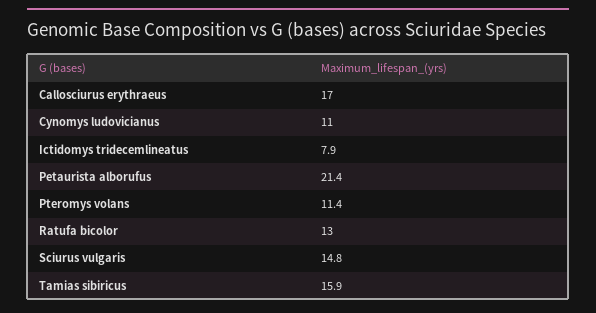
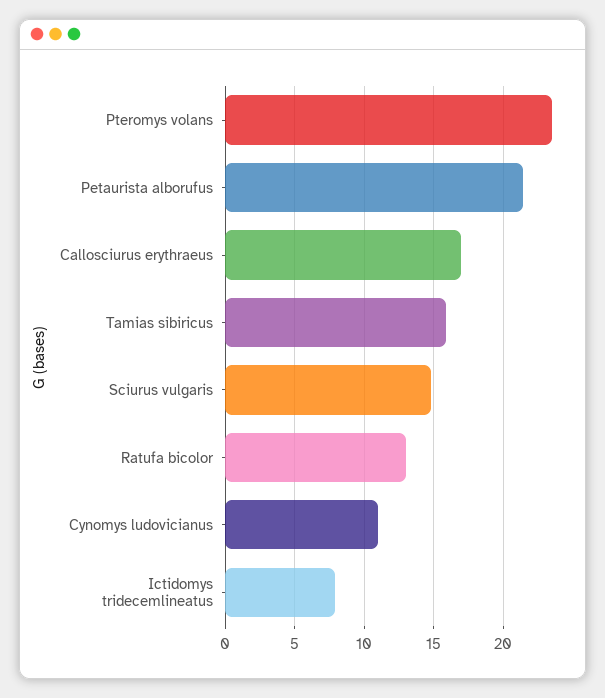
  {
    "Callosciurus erythraeus": 17,
    "Cynomys ludovicianus": 11,
    "Ictidomys tridecemlineatus": 7.9,
    "Petaurista alborufus": 21.4,
-   "Pteromys volans": 11.4,
+   "Pteromys volans": 23.5,
    "Ratufa bicolor": 13,
    "Sciurus vulgaris": 14.8,
    "Tamias sibiricus": 15.9
  }

